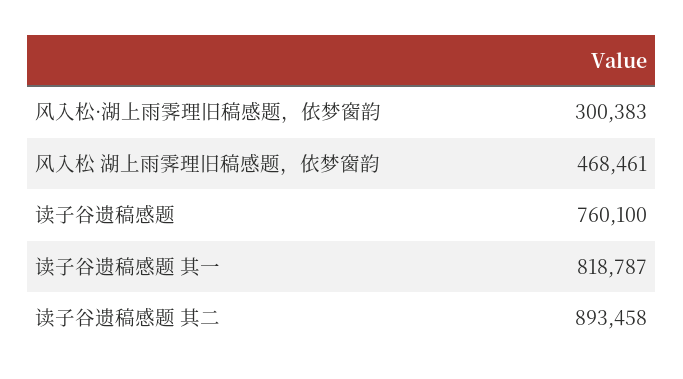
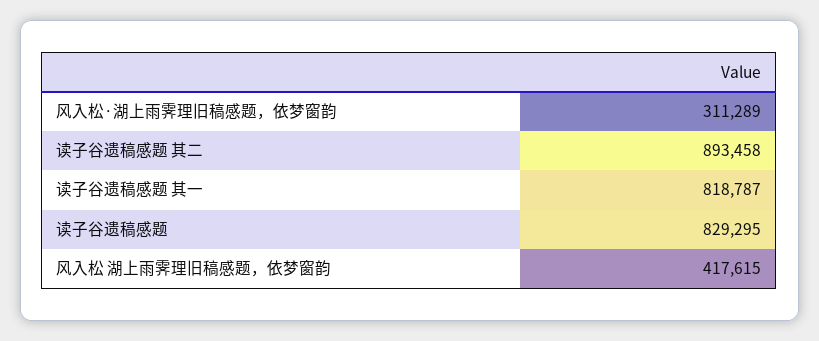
  {
-   "风入松·湖上雨霁理旧稿感题，依梦窗韵": 300383,
+   "风入松·湖上雨霁理旧稿感题，依梦窗韵": 311289,
-   "风入松 湖上雨霁理旧稿感题，依梦窗韵": 468461,
+   "风入松 湖上雨霁理旧稿感题，依梦窗韵": 417615,
-   "读子谷遗稿感题": 760100,
+   "读子谷遗稿感题": 829295,
    "读子谷遗稿感题 其一": 818787,
    "读子谷遗稿感题 其二": 893458
  }

